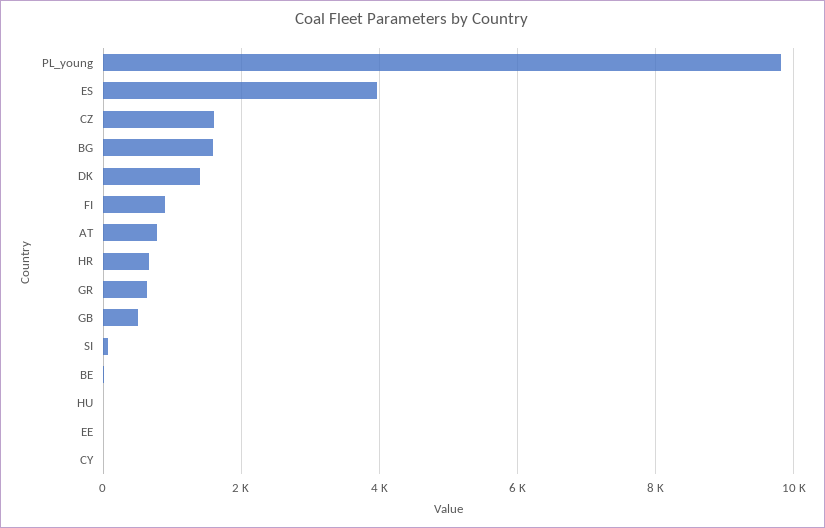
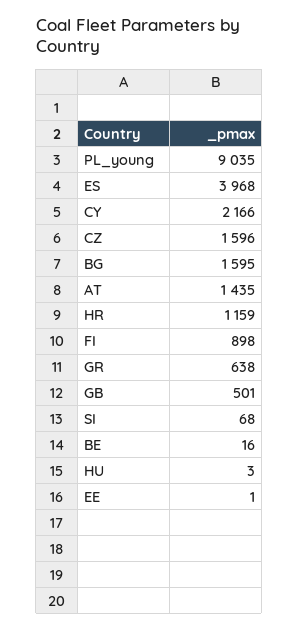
  {
-   "PL_young": 9800,
+   "PL_young": 9035,
    "ES": 3968,
    "CZ": 1596,
    "BG": 1595,
-   "DK": 1400,
    "FI": 898,
-   "AT": 800,
+   "AT": 1435,
-   "HR": 600,
+   "HR": 1159,
    "GR": 638,
    "GB": 501,
    "SI": 68,
    "BE": 16,
    "HU": 3,
    "EE": 1,
-   "CY": 0
+   "CY": 2166
  }

